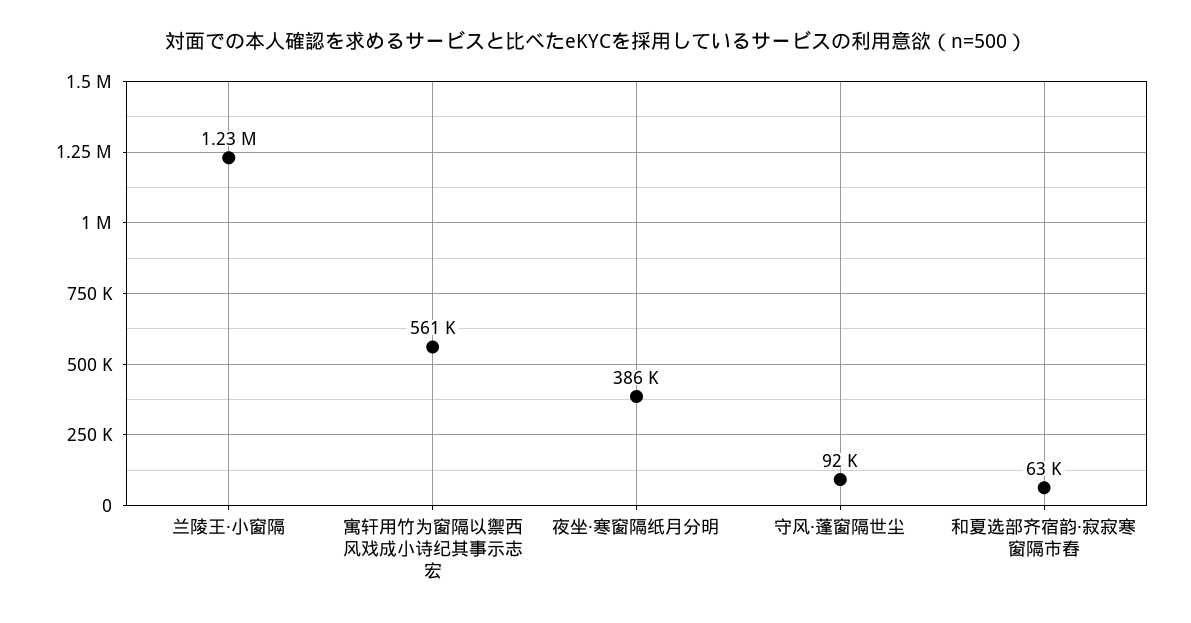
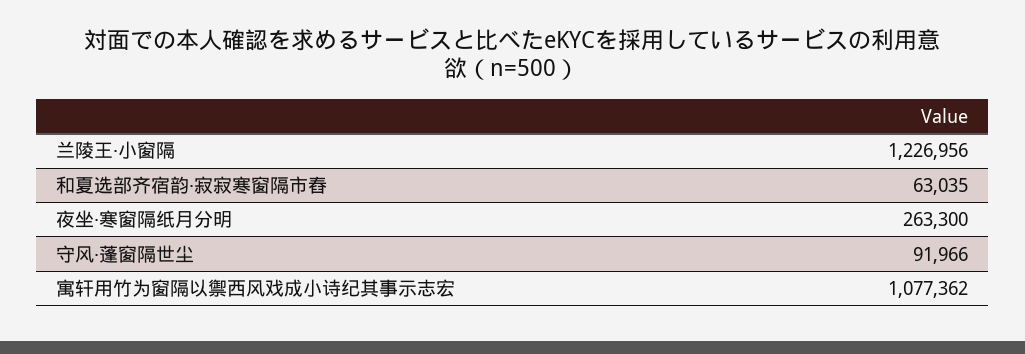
  {
    "兰陵王·小窗隔": 1226956,
-   "寓轩用竹为窗隔以禦西风戏成小诗纪其事示志宏": 561000,
+   "寓轩用竹为窗隔以禦西风戏成小诗纪其事示志宏": 1077362,
-   "夜坐·寒窗隔纸月分明": 386000,
+   "夜坐·寒窗隔纸月分明": 263300,
    "守风·蓬窗隔世尘": 91966,
    "和夏选部齐宿韵·寂寂寒窗隔市舂": 63035
  }

